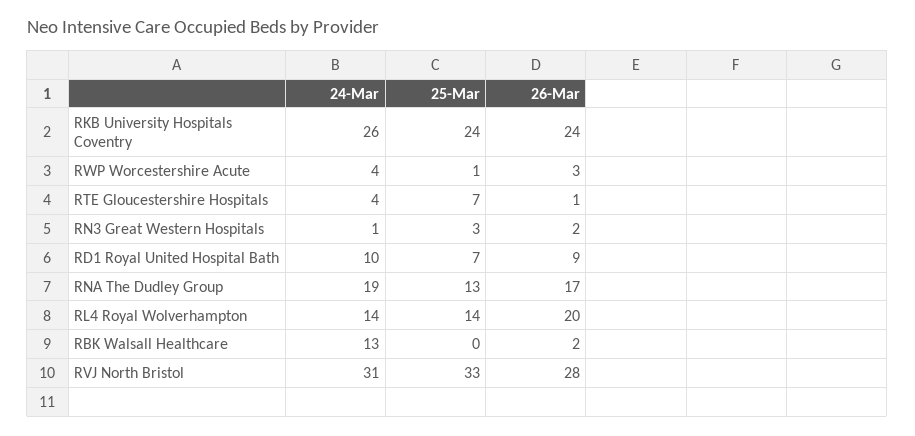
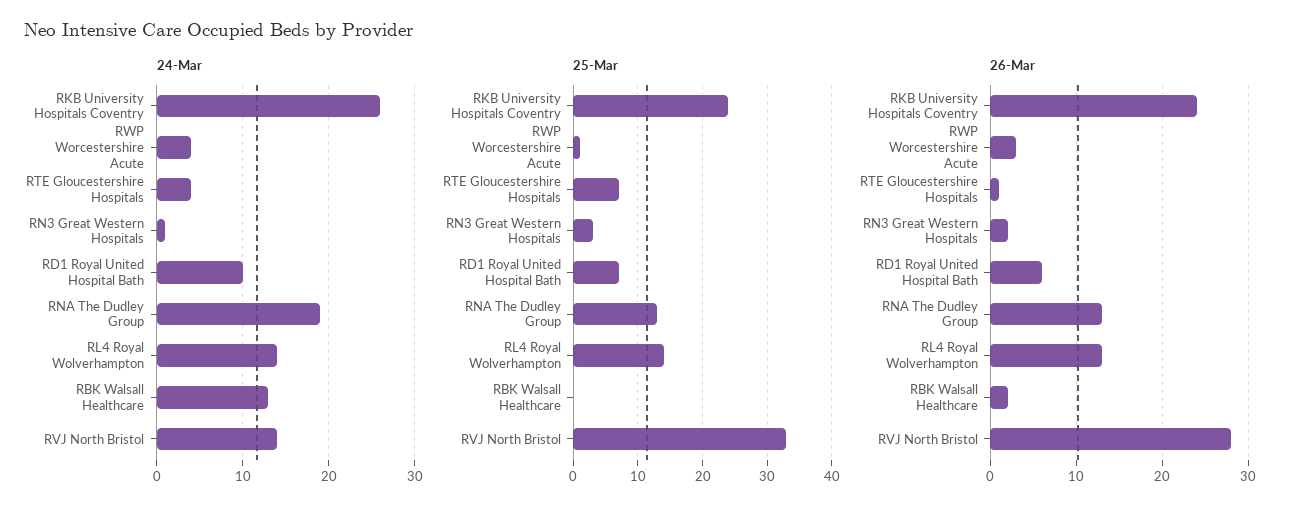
  {
    "24-Mar": {
      "RKB University Hospitals Coventry": 26,
      "RWP Worcestershire Acute": 4,
      "RTE Gloucestershire Hospitals": 4,
      "RN3 Great Western Hospitals": 1,
      "RD1 Royal United Hospital Bath": 10,
      "RNA The Dudley Group": 19,
      "RL4 Royal Wolverhampton": 14,
      "RBK Walsall Healthcare": 13,
-     "RVJ North Bristol": 31
+     "RVJ North Bristol": 14
    },
    "25-Mar": {
      "RKB University Hospitals Coventry": 24,
      "RWP Worcestershire Acute": 1,
      "RTE Gloucestershire Hospitals": 7,
      "RN3 Great Western Hospitals": 3,
      "RD1 Royal United Hospital Bath": 7,
      "RNA The Dudley Group": 13,
      "RL4 Royal Wolverhampton": 14,
      "RBK Walsall Healthcare": 0,
      "RVJ North Bristol": 33
    },
    "26-Mar": {
      "RKB University Hospitals Coventry": 24,
      "RWP Worcestershire Acute": 3,
      "RTE Gloucestershire Hospitals": 1,
      "RN3 Great Western Hospitals": 2,
-     "RD1 Royal United Hospital Bath": 9,
+     "RD1 Royal United Hospital Bath": 6,
-     "RNA The Dudley Group": 17,
+     "RNA The Dudley Group": 13,
-     "RL4 Royal Wolverhampton": 20,
+     "RL4 Royal Wolverhampton": 13,
      "RBK Walsall Healthcare": 2,
      "RVJ North Bristol": 28
    }
  }

